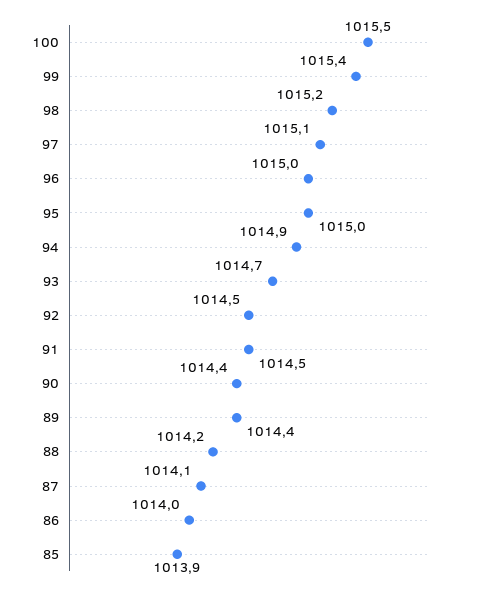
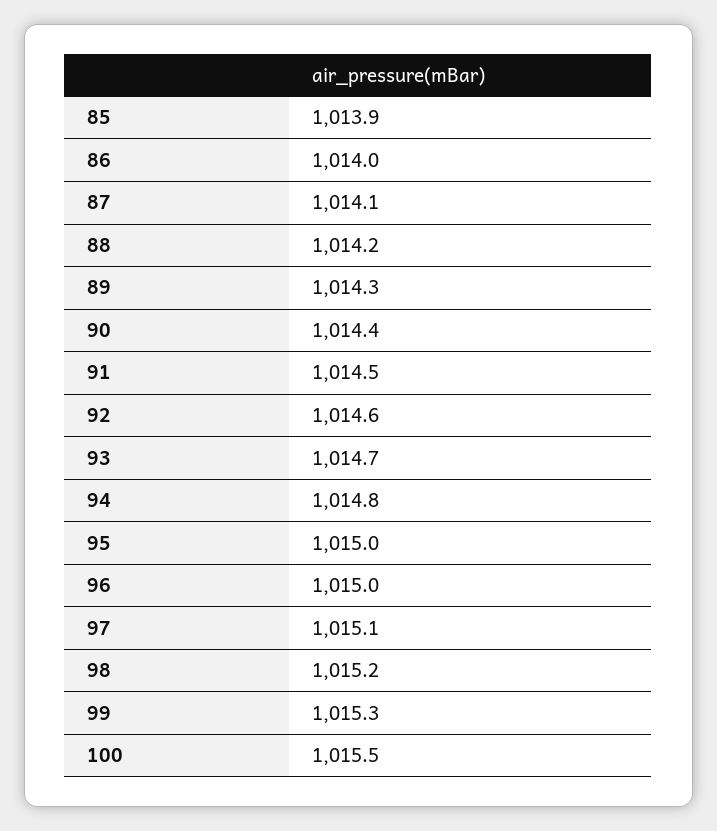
  {
    "100": 1015.5,
-   "99": 1015.4,
+   "99": 1015.3,
    "98": 1015.2,
    "97": 1015.1,
    "96": 1015,
    "95": 1015,
-   "94": 1014.9,
+   "94": 1014.8,
    "93": 1014.7,
-   "92": 1014.5,
+   "92": 1014.6,
    "91": 1014.5,
    "90": 1014.4,
-   "89": 1014.4,
+   "89": 1014.3,
    "88": 1014.2,
    "87": 1014.1,
    "86": 1014,
    "85": 1013.9
  }

